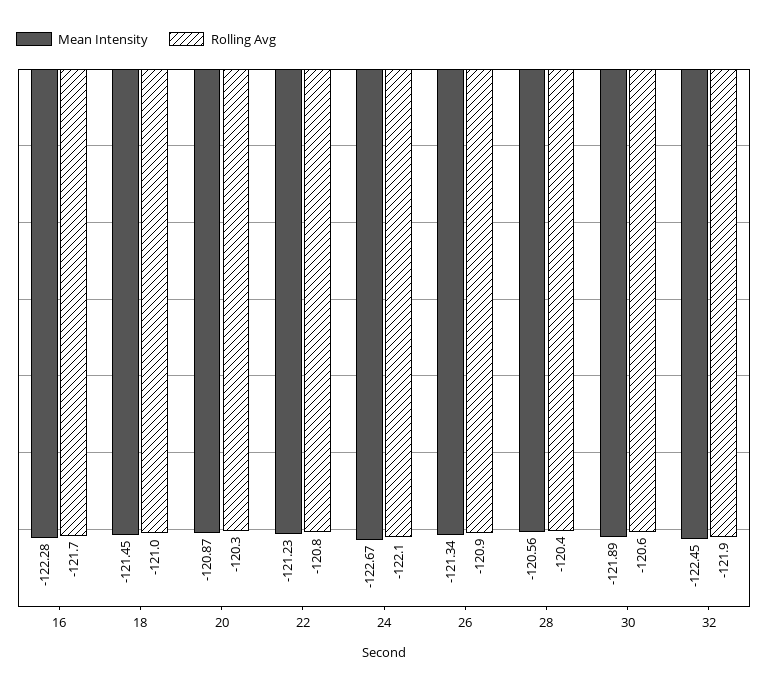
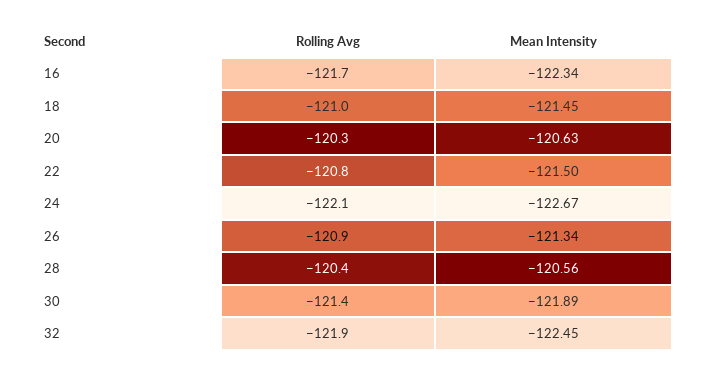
  {
    "Mean Intensity": {
-     "16": -122.28,
+     "16": -122.34,
      "18": -121.45,
-     "20": -120.87,
+     "20": -120.63,
-     "22": -121.23,
+     "22": -121.5,
      "24": -122.67,
      "26": -121.34,
      "28": -120.56,
      "30": -121.89,
      "32": -122.45
    },
    "Rolling Avg": {
      "16": -121.7,
      "18": -121,
      "20": -120.3,
      "22": -120.8,
      "24": -122.1,
      "26": -120.9,
      "28": -120.4,
-     "30": -120.6,
+     "30": -121.4,
      "32": -121.9
    }
  }

